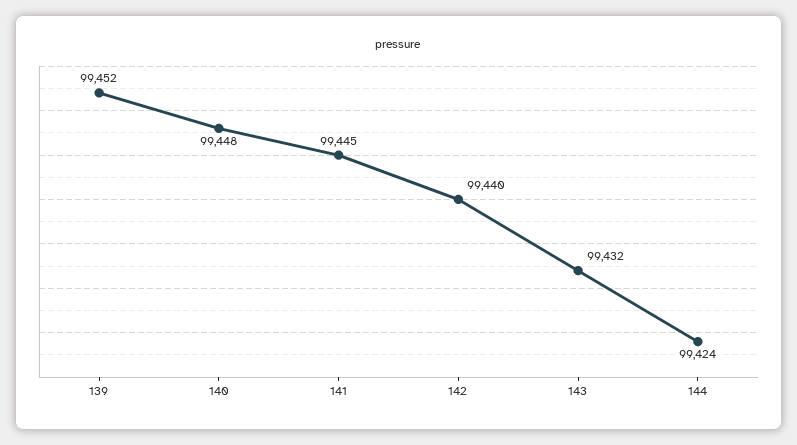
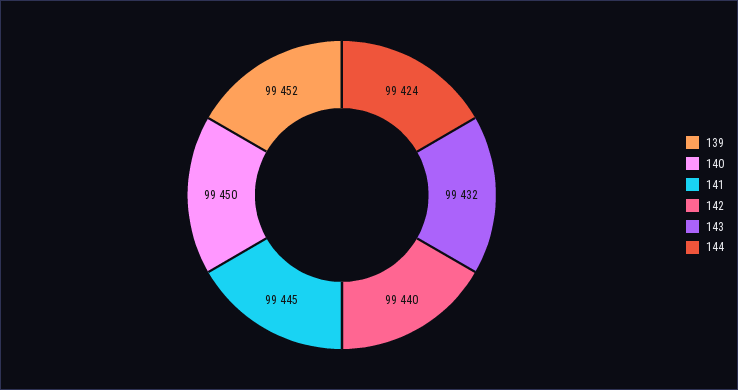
  {
    "139": 99452,
-   "140": 99448,
+   "140": 99450,
    "141": 99445,
    "142": 99440,
    "143": 99432,
    "144": 99424
  }

